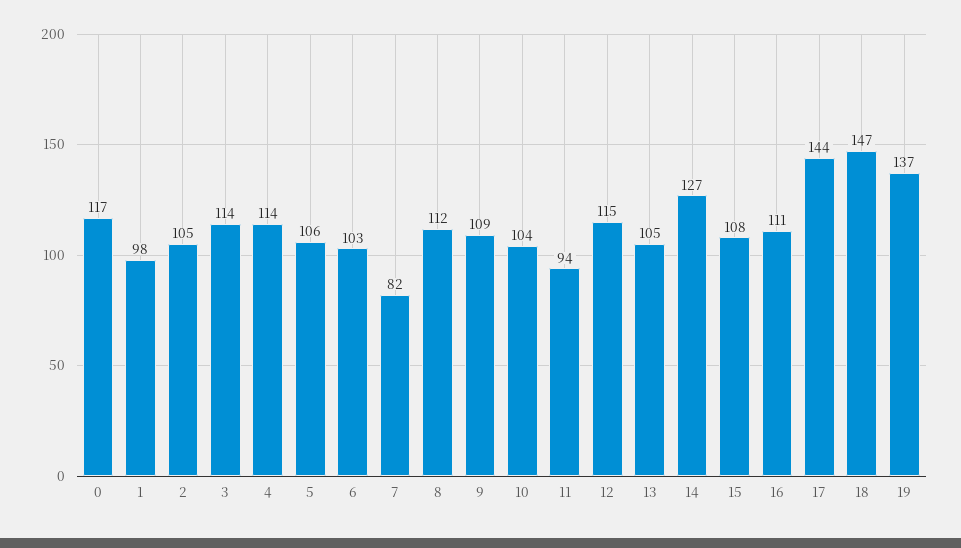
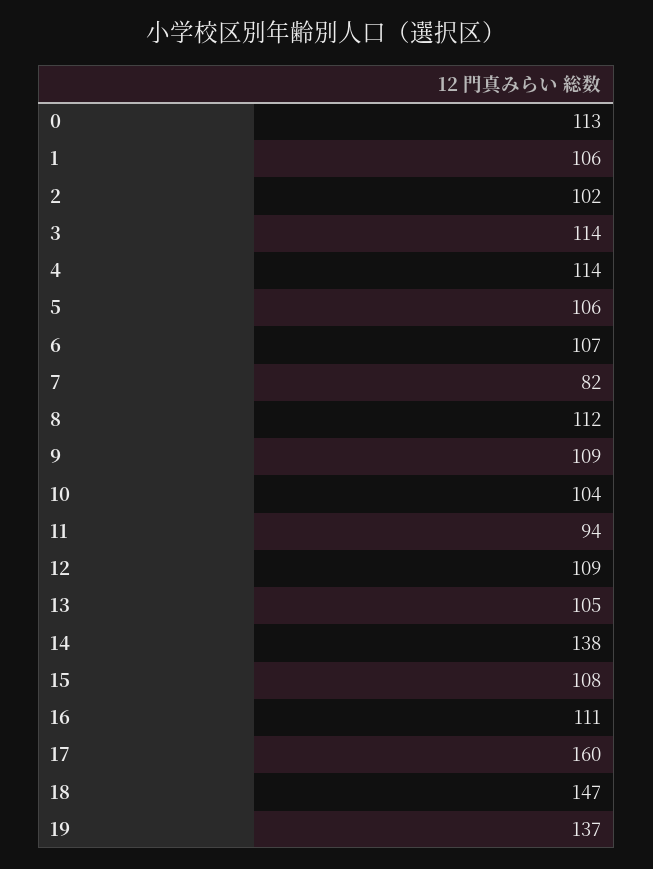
  {
-   "0": 117,
+   "0": 113,
-   "1": 98,
+   "1": 106,
-   "2": 105,
+   "2": 102,
    "3": 114,
    "4": 114,
    "5": 106,
-   "6": 103,
+   "6": 107,
    "7": 82,
    "8": 112,
    "9": 109,
    "10": 104,
    "11": 94,
-   "12": 115,
+   "12": 109,
    "13": 105,
-   "14": 127,
+   "14": 138,
    "15": 108,
    "16": 111,
-   "17": 144,
+   "17": 160,
    "18": 147,
    "19": 137
  }

